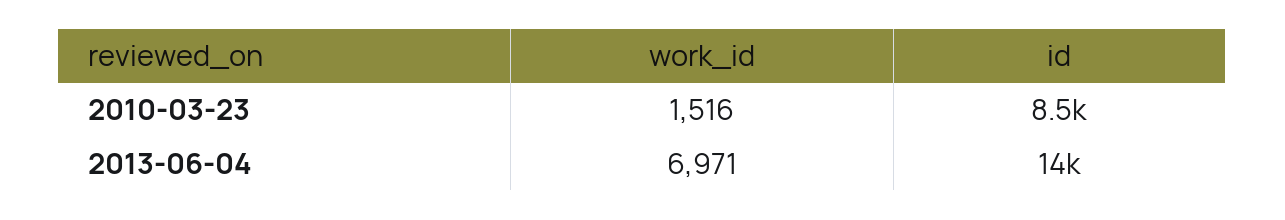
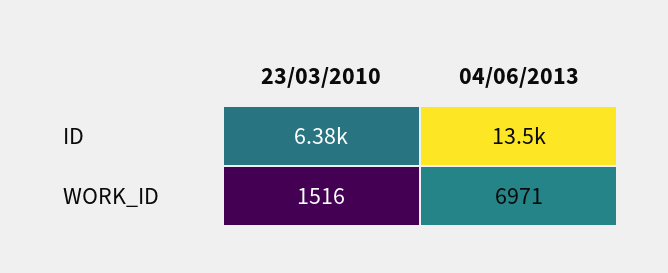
  {
    "work_id": {
      "2010-03-23": 1516,
      "2013-06-04": 6971
    },
    "id": {
-     "2010-03-23": 8500,
+     "2010-03-23": 6380,
      "2013-06-04": 13500
    }
  }

